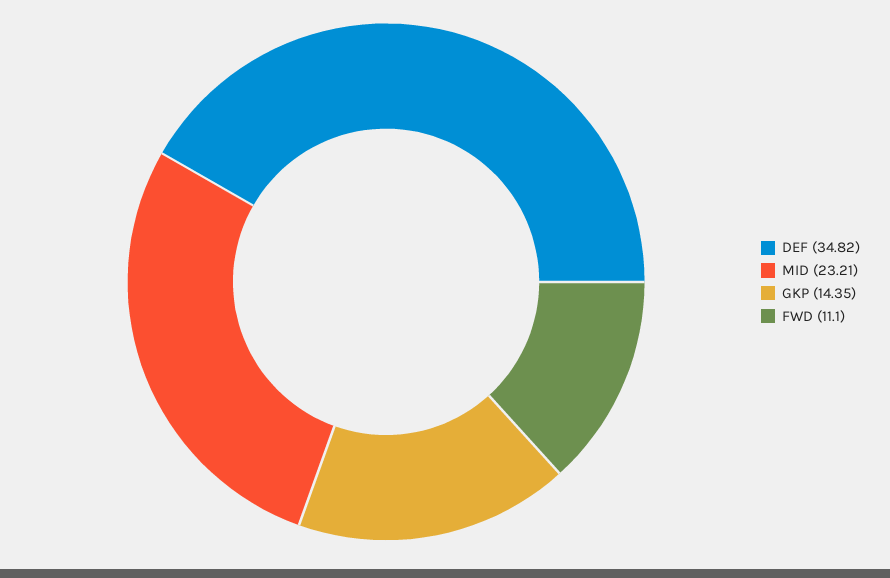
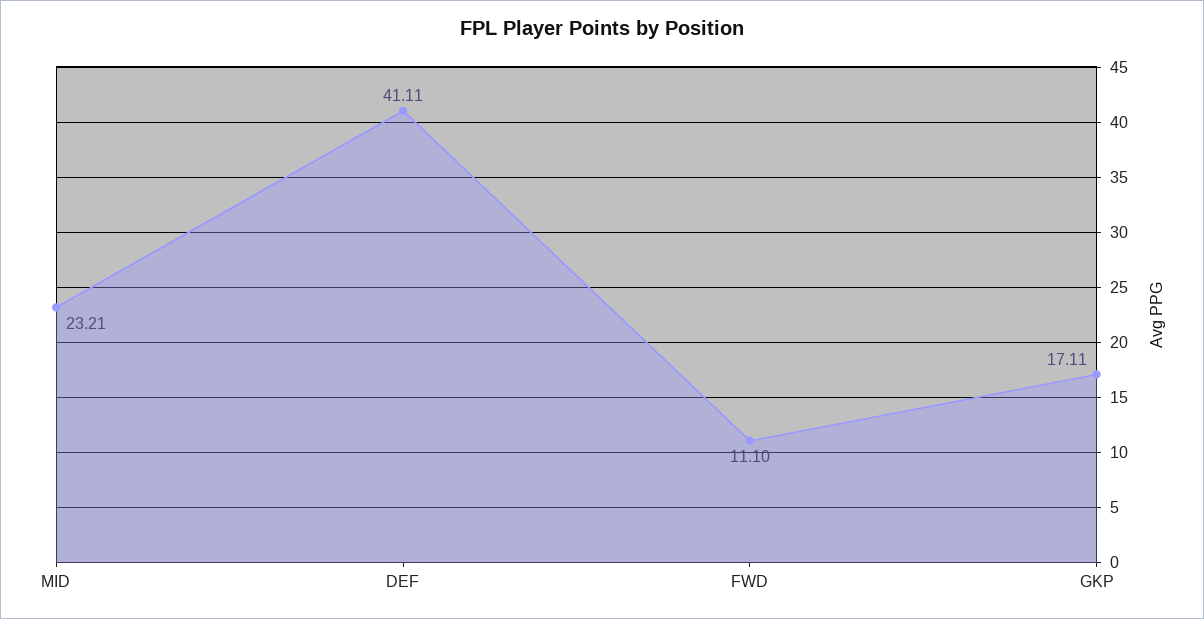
  {
-   "DEF": 34.82,
+   "DEF": 41.11,
    "MID": 23.21,
-   "GKP": 14.35,
+   "GKP": 17.11,
    "FWD": 11.1
  }

